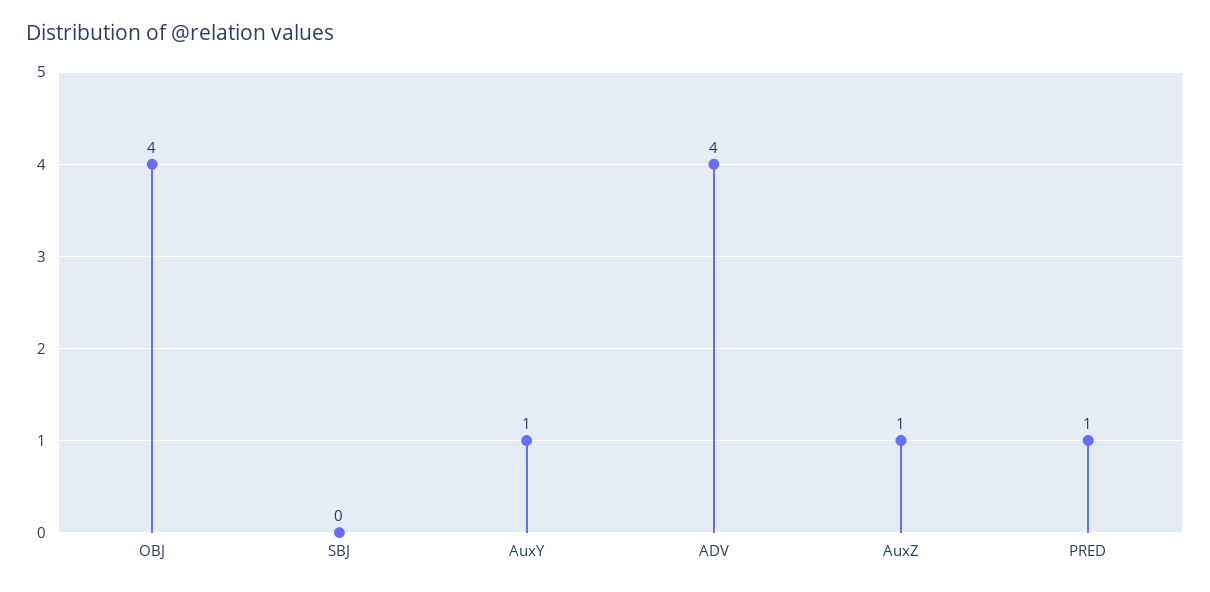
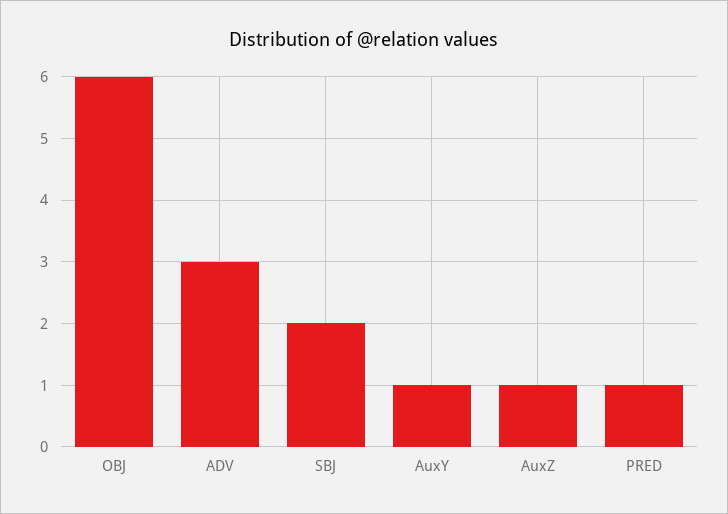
  {
-   "OBJ": 4,
+   "OBJ": 6,
-   "SBJ": 0,
+   "SBJ": 2,
    "AuxY": 1,
-   "ADV": 4,
+   "ADV": 3,
    "AuxZ": 1,
    "PRED": 1
  }

